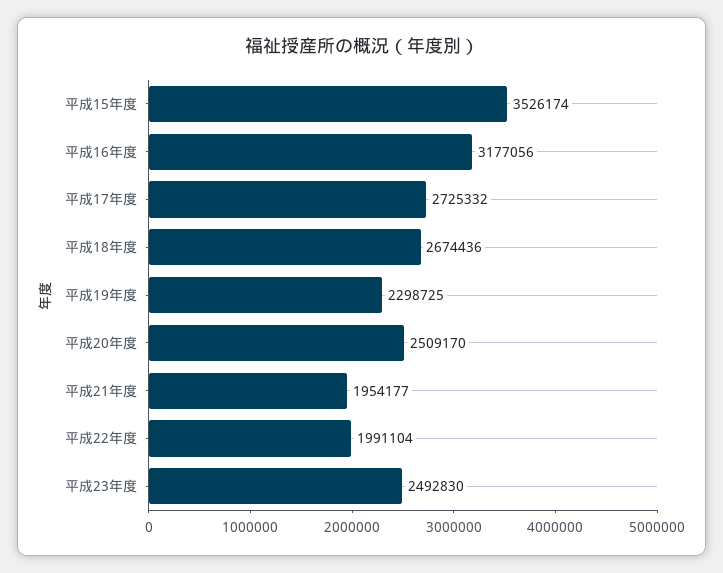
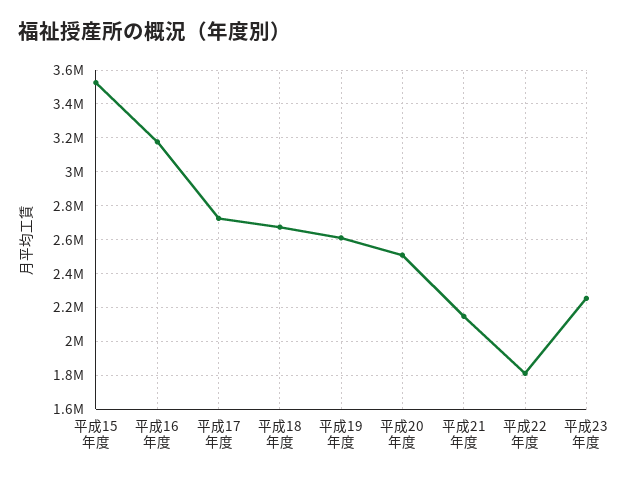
  {
    "平成15年度": 3526174,
    "平成16年度": 3177056,
    "平成17年度": 2725332,
    "平成18年度": 2674436,
-   "平成19年度": 2298725,
+   "平成19年度": 2600000,
    "平成20年度": 2509170,
-   "平成21年度": 1954177,
+   "平成21年度": 2150000,
-   "平成22年度": 1991104,
+   "平成22年度": 1800000,
-   "平成23年度": 2492830
+   "平成23年度": 2250000
  }

